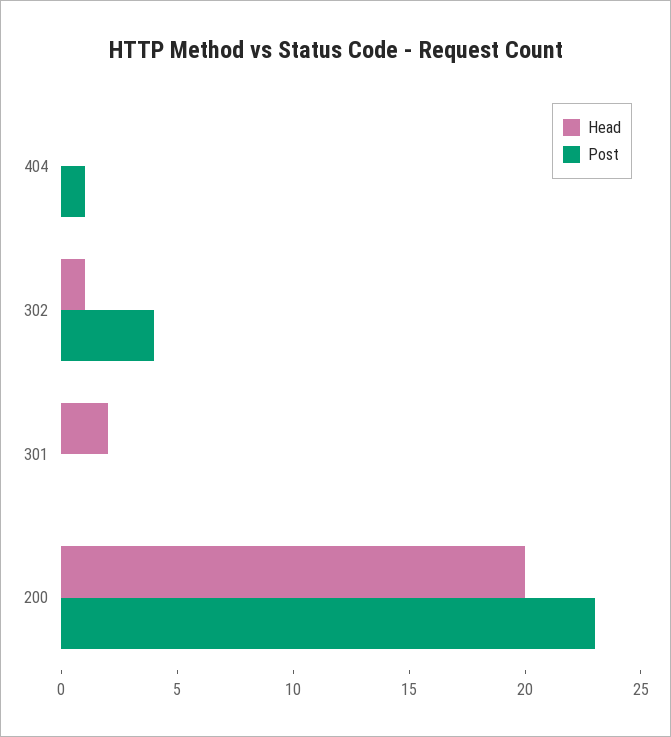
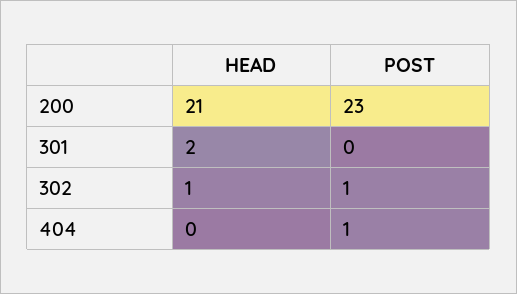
  {
    "Head": {
      "404": 0,
      "302": 1,
      "301": 2,
-     "200": 20
+     "200": 21
    },
    "Post": {
      "404": 1,
-     "302": 4,
+     "302": 1,
      "301": 0,
      "200": 23
    }
  }

